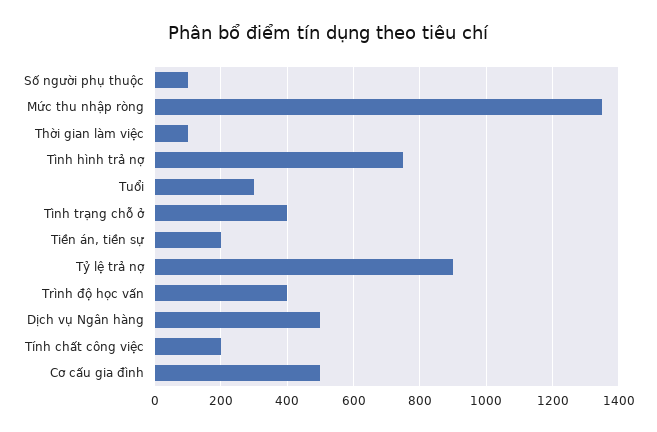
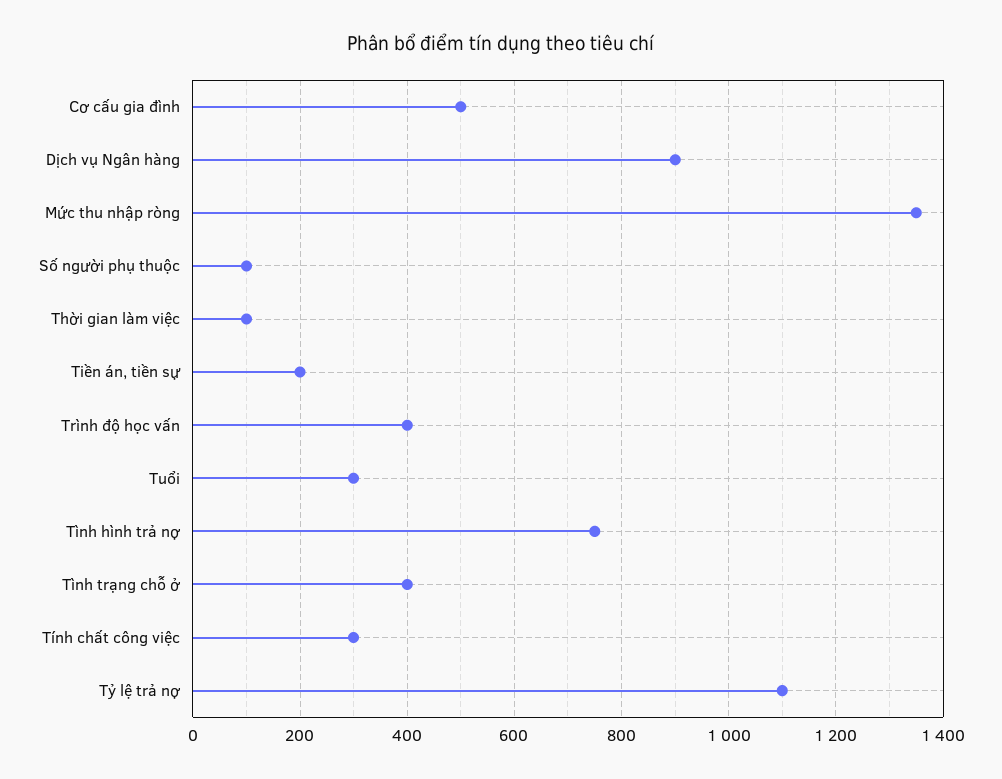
  {
    "Số người phụ thuộc": 100,
    "Mức thu nhập ròng": 1360,
    "Thời gian làm việc": 100,
    "Tình hình trả nợ": 760,
    "Tuổi": 300,
    "Tình trạng chỗ ở": 400,
    "Tiền án, tiền sự": 200,
-   "Tỷ lệ trả nợ": 900,
+   "Tỷ lệ trả nợ": 1100,
    "Trình độ học vấn": 400,
-   "Dịch vụ Ngân hàng": 500,
+   "Dịch vụ Ngân hàng": 900,
-   "Tính chất công việc": 200,
+   "Tính chất công việc": 300,
    "Cơ cấu gia đình": 500
  }

